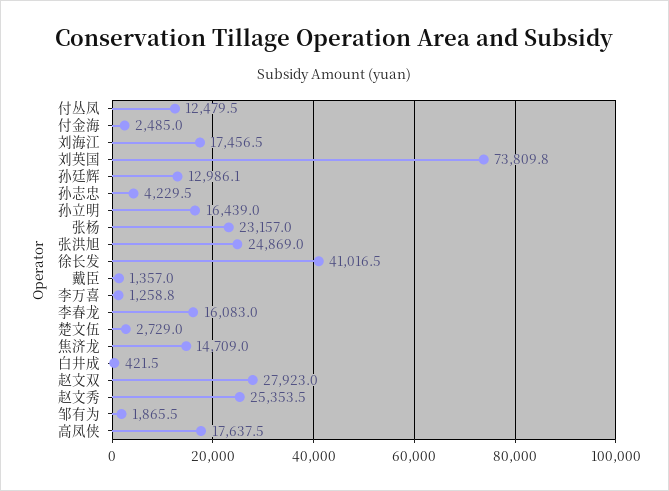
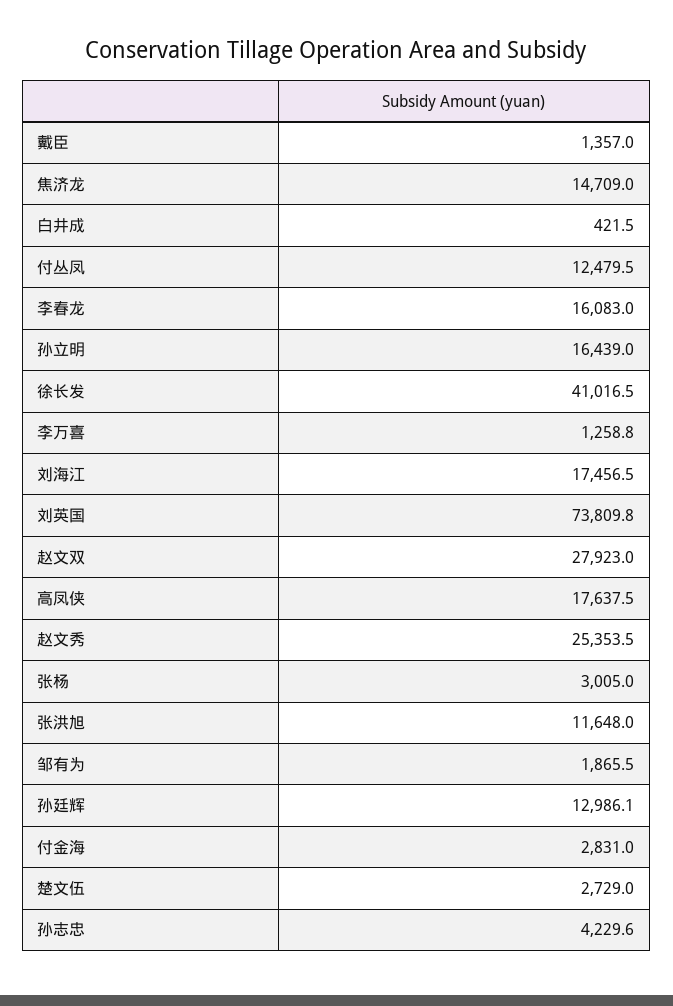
  {
    "付丛凤": 12479.5,
-   "付金海": 2485,
+   "付金海": 2831,
    "刘海江": 17456.5,
    "刘英国": 73809.8,
    "孙廷辉": 12986.1,
-   "孙志忠": 4229.5,
+   "孙志忠": 4229.6,
    "孙立明": 16439,
-   "张杨": 23157,
+   "张杨": 3005,
-   "张洪旭": 24869,
+   "张洪旭": 11648,
    "徐长发": 41016.5,
    "戴臣": 1357,
    "李万喜": 1258.8,
    "李春龙": 16083,
    "楚文伍": 2729,
    "焦济龙": 14709,
    "白井成": 421.5,
    "赵文双": 27923,
    "赵文秀": 25353.5,
    "邹有为": 1865.5,
    "高凤侠": 17637.5
  }

